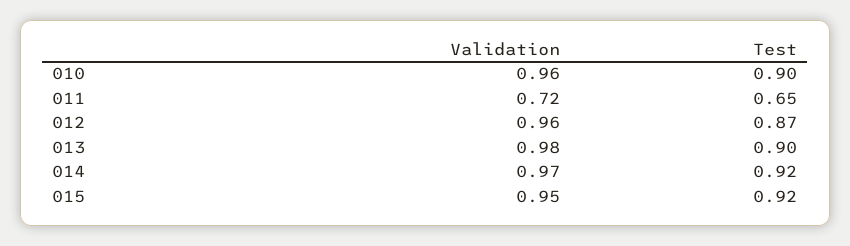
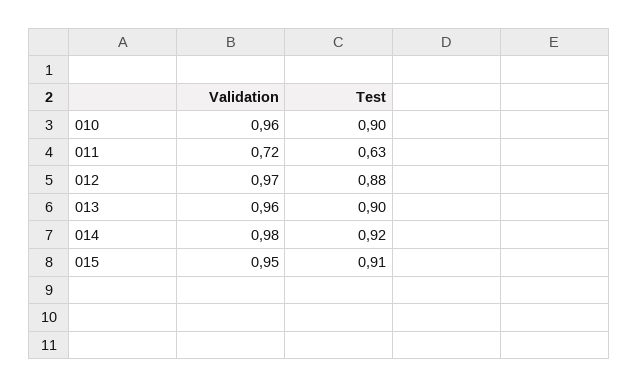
  {
    "Validation": {
      "010": 0.96,
      "011": 0.72,
-     "012": 0.96,
+     "012": 0.97,
-     "013": 0.98,
+     "013": 0.96,
-     "014": 0.97,
+     "014": 0.98,
      "015": 0.95
    },
    "Test": {
      "010": 0.9,
-     "011": 0.65,
+     "011": 0.63,
-     "012": 0.87,
+     "012": 0.88,
      "013": 0.9,
      "014": 0.92,
-     "015": 0.92
+     "015": 0.91
    }
  }

